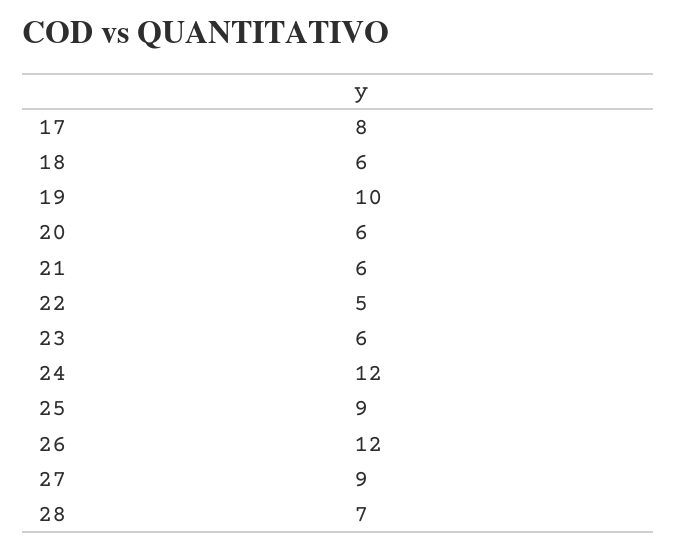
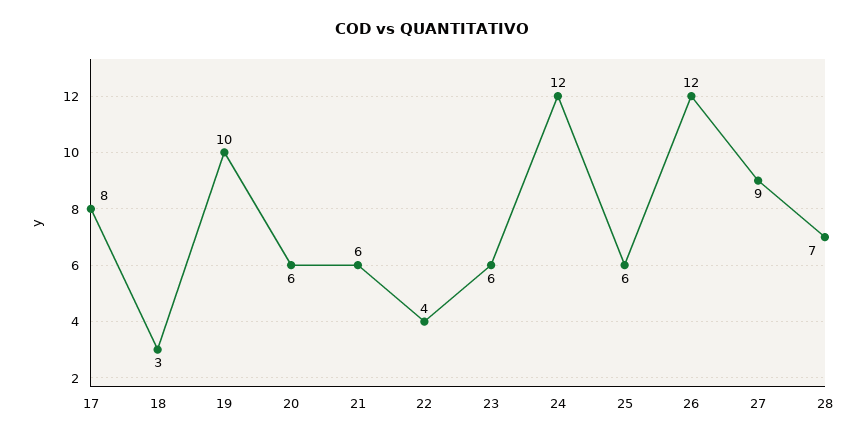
  {
    "17": 8,
-   "18": 6,
+   "18": 3,
    "19": 10,
    "20": 6,
    "21": 6,
-   "22": 5,
+   "22": 4,
    "23": 6,
    "24": 12,
-   "25": 9,
+   "25": 6,
    "26": 12,
    "27": 9,
    "28": 7
  }

